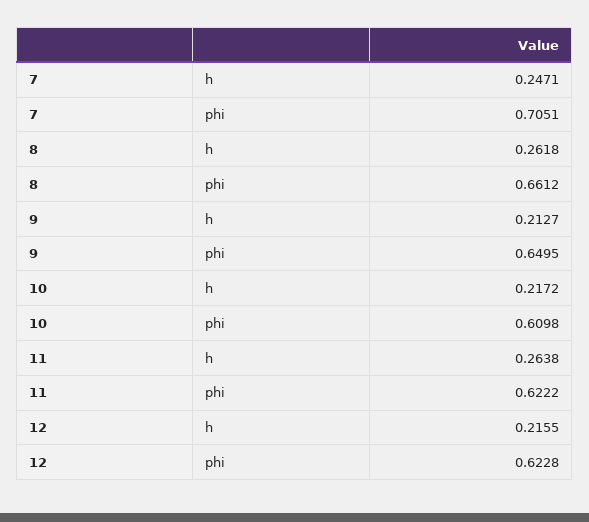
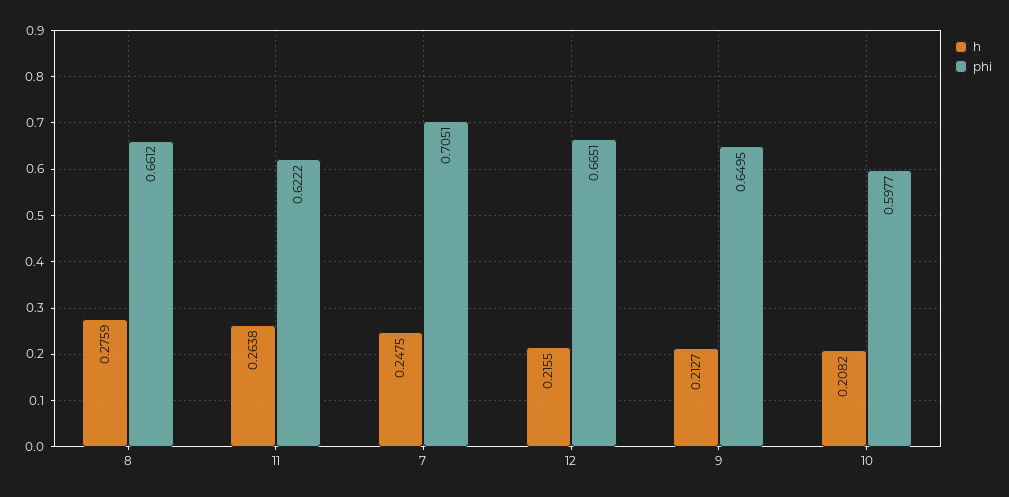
  {
    "h": {
-     "7": 0.2471,
+     "7": 0.2475,
-     "8": 0.2618,
+     "8": 0.2759,
      "9": 0.2127,
-     "10": 0.2172,
+     "10": 0.2082,
      "11": 0.2638,
      "12": 0.2155
    },
    "phi": {
      "7": 0.7051,
      "8": 0.6612,
      "9": 0.6495,
-     "10": 0.6098,
+     "10": 0.5977,
      "11": 0.6222,
-     "12": 0.6228
+     "12": 0.6651
    }
  }

